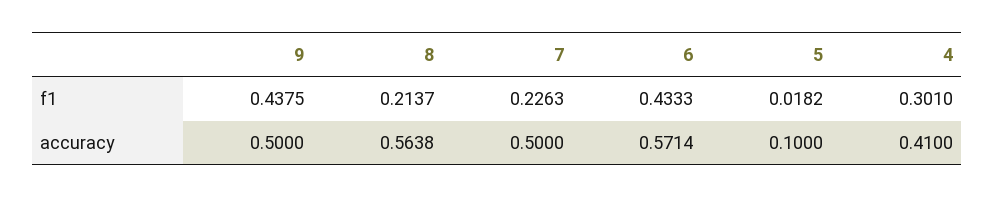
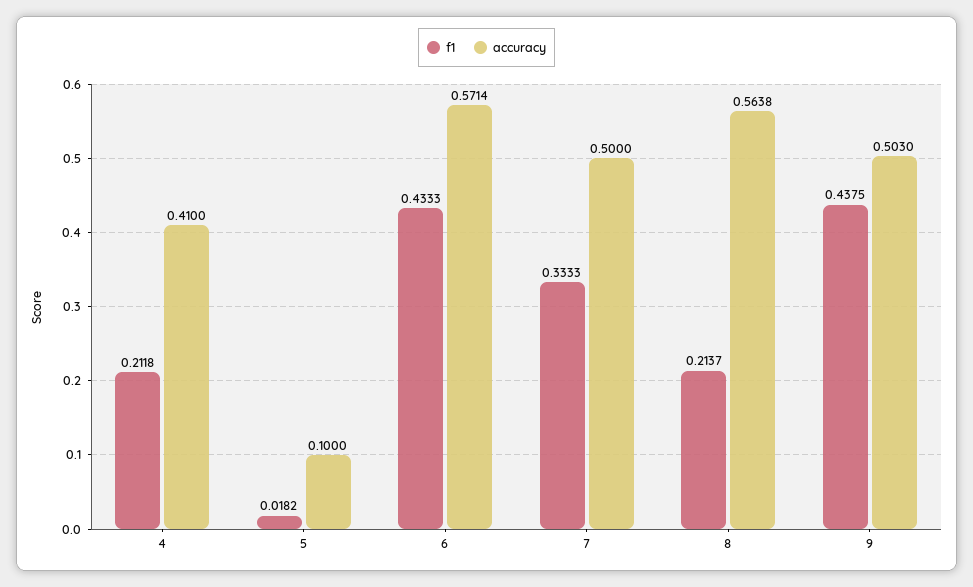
  {
    "f1": {
      "9": 0.4375,
      "8": 0.2137,
-     "7": 0.2263,
+     "7": 0.3333,
      "6": 0.4333,
      "5": 0.0182,
-     "4": 0.301
+     "4": 0.2118
    },
    "accuracy": {
-     "9": 0.5,
+     "9": 0.503,
      "8": 0.5638,
      "7": 0.5,
      "6": 0.5714,
      "5": 0.1,
      "4": 0.41
    }
  }

